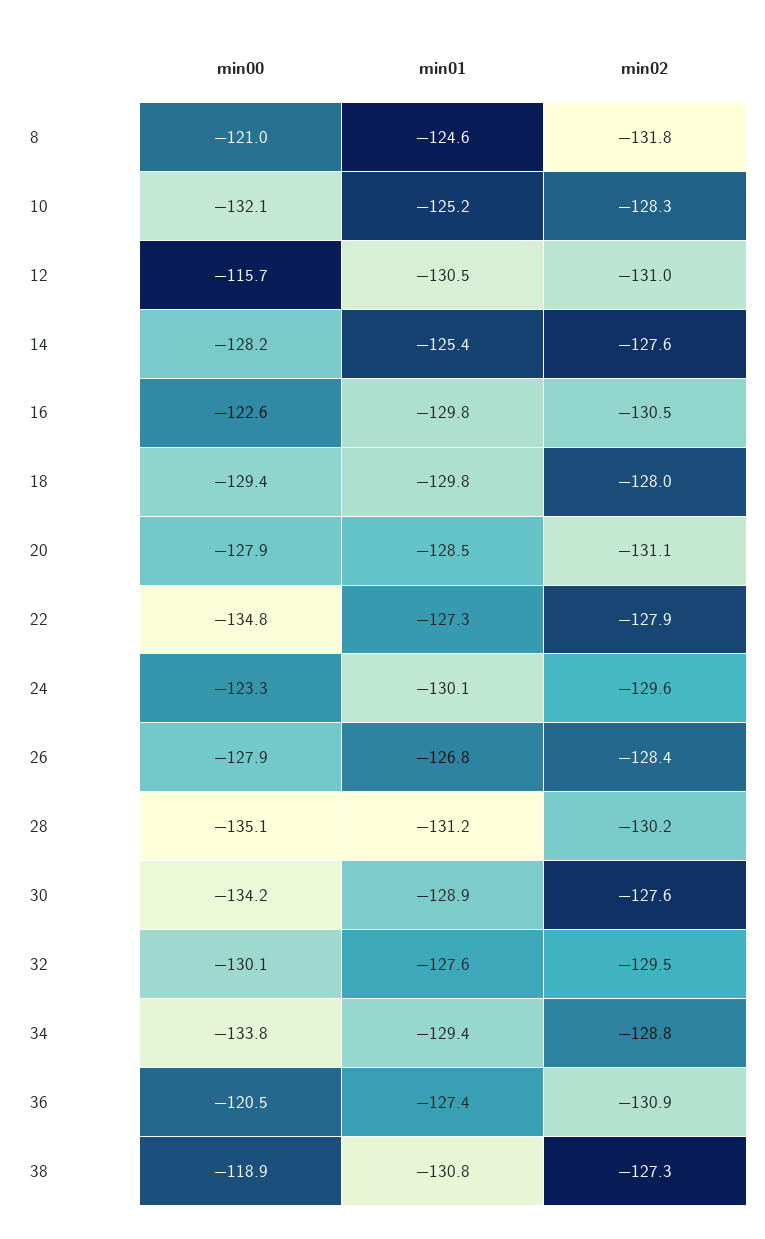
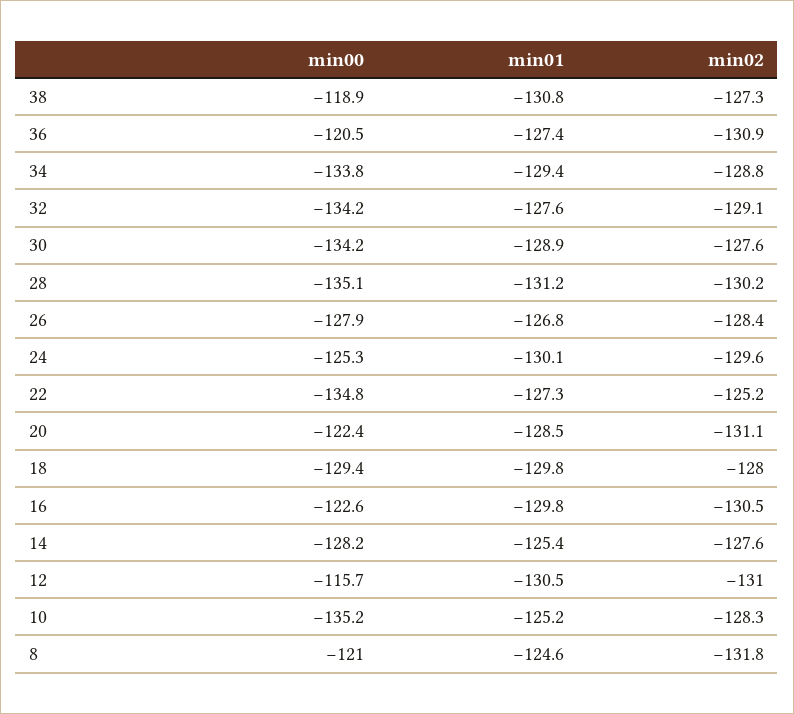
  {
    "min00": {
      "8": -121,
-     "10": -132.1,
+     "10": -135.2,
      "12": -115.7,
      "14": -128.2,
      "16": -122.6,
      "18": -129.4,
-     "20": -127.9,
+     "20": -122.4,
      "22": -134.8,
-     "24": -123.3,
+     "24": -125.3,
      "26": -127.9,
      "28": -135.1,
      "30": -134.2,
-     "32": -130.1,
+     "32": -134.2,
      "34": -133.8,
      "36": -120.5,
      "38": -118.9
    },
    "min01": {
      "8": -124.6,
      "10": -125.2,
      "12": -130.5,
      "14": -125.4,
      "16": -129.8,
      "18": -129.8,
      "20": -128.5,
      "22": -127.3,
      "24": -130.1,
      "26": -126.8,
      "28": -131.2,
      "30": -128.9,
      "32": -127.6,
      "34": -129.4,
      "36": -127.4,
      "38": -130.8
    },
    "min02": {
      "8": -131.8,
      "10": -128.3,
      "12": -131,
      "14": -127.6,
      "16": -130.5,
      "18": -128,
      "20": -131.1,
-     "22": -127.9,
+     "22": -125.2,
      "24": -129.6,
      "26": -128.4,
      "28": -130.2,
      "30": -127.6,
-     "32": -129.5,
+     "32": -129.1,
      "34": -128.8,
      "36": -130.9,
      "38": -127.3
    }
  }

